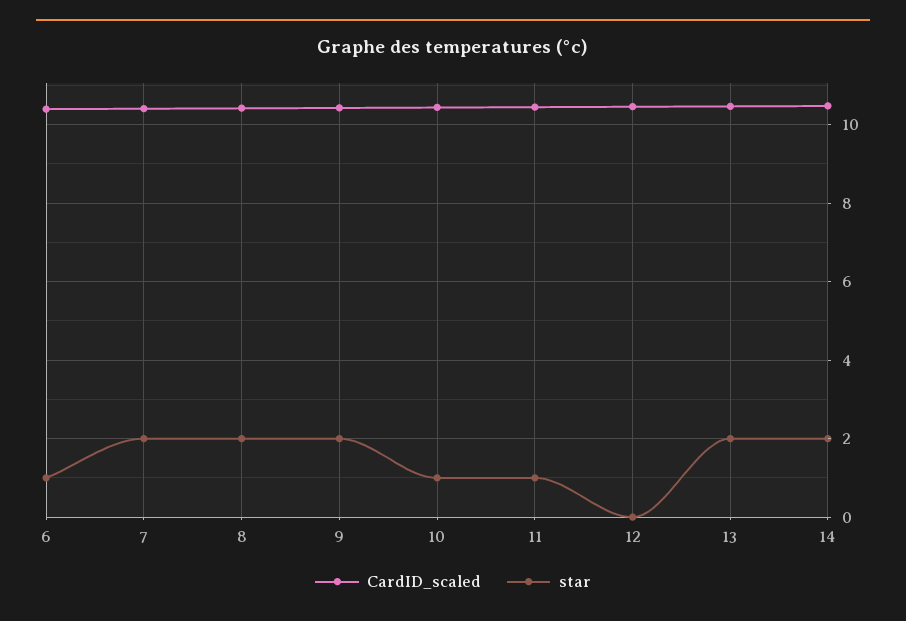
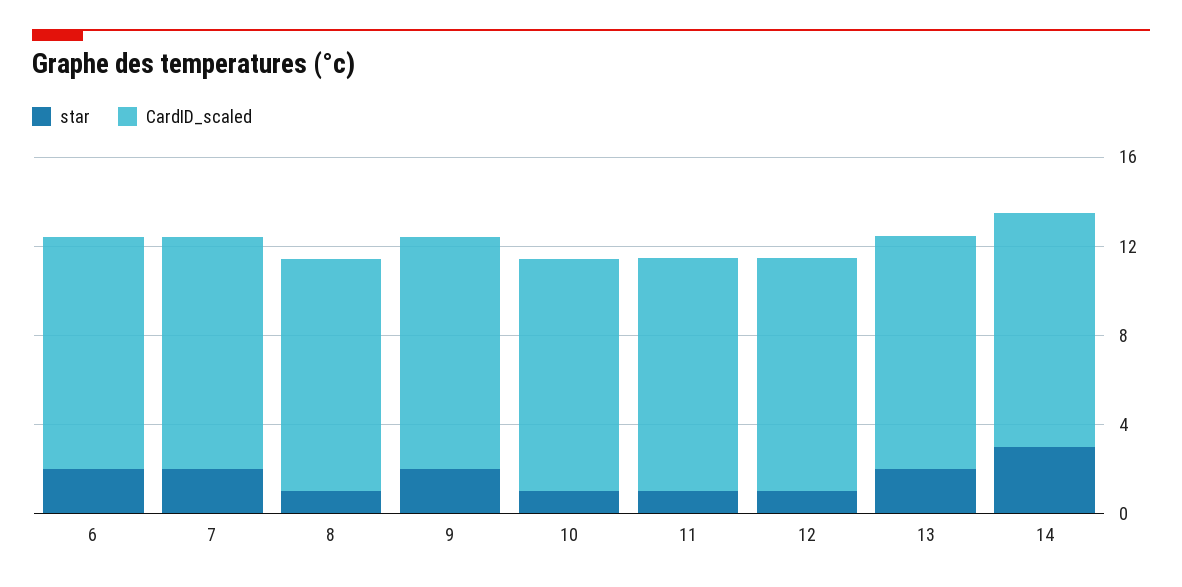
  {
    "CardID_scaled": {
      "6": 10.4,
      "7": 10.4,
      "8": 10.4,
      "9": 10.4,
      "10": 10.4,
      "11": 10.4,
      "12": 10.4,
      "13": 10.4,
      "14": 10.4
    },
    "star": {
-     "6": 1,
+     "6": 2,
      "7": 2,
-     "8": 2,
+     "8": 1,
      "9": 2,
      "10": 1,
      "11": 1,
-     "12": 0,
+     "12": 1,
      "13": 2,
-     "14": 2
+     "14": 3
    }
  }

